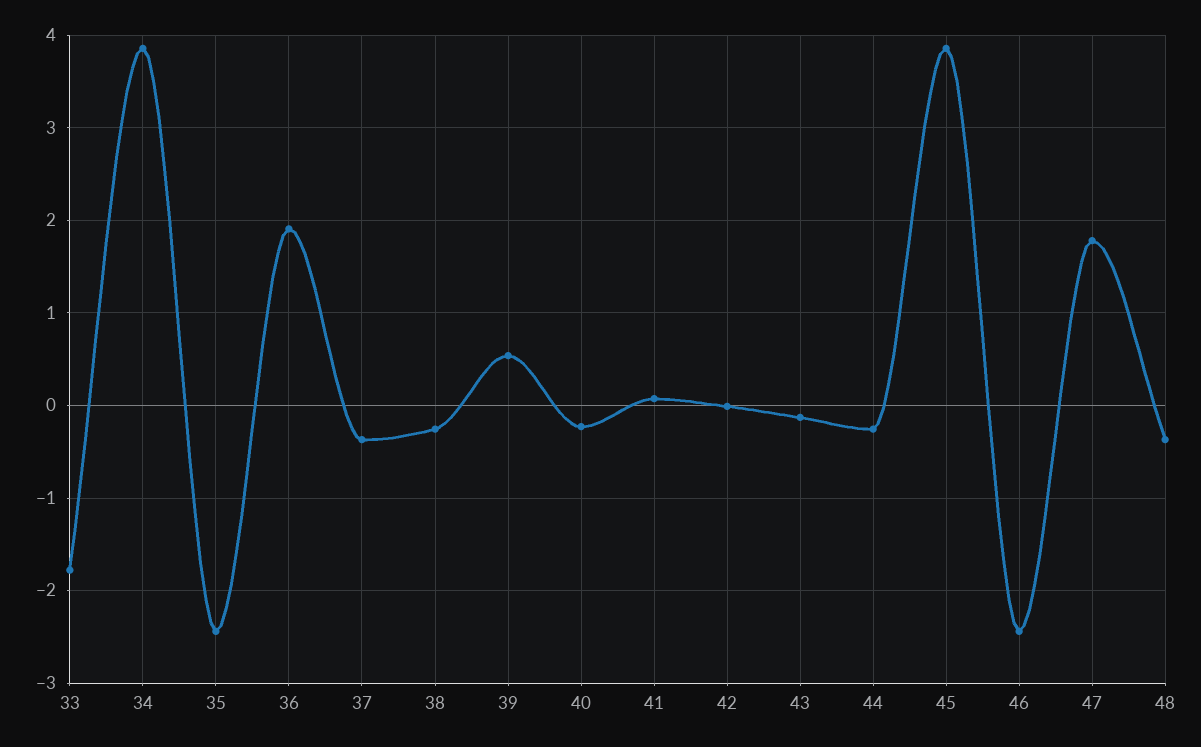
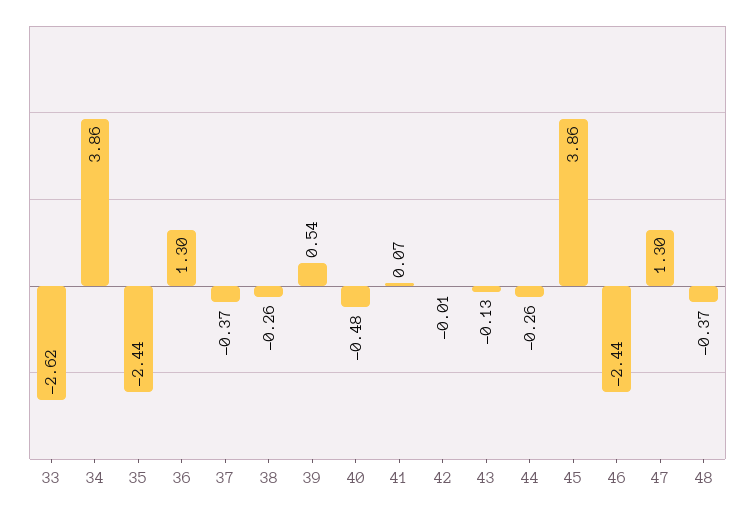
  {
-   "33": -1.8,
+   "33": -2.62,
    "34": 3.86,
    "35": -2.44,
-   "36": 1.9,
+   "36": 1.3,
    "37": -0.37,
    "38": -0.26,
    "39": 0.54,
-   "40": -0.2,
+   "40": -0.48,
    "41": 0.07,
    "42": -0.01,
    "43": -0.13,
    "44": -0.26,
    "45": 3.86,
    "46": -2.44,
-   "47": 1.8,
+   "47": 1.3,
    "48": -0.37
  }

